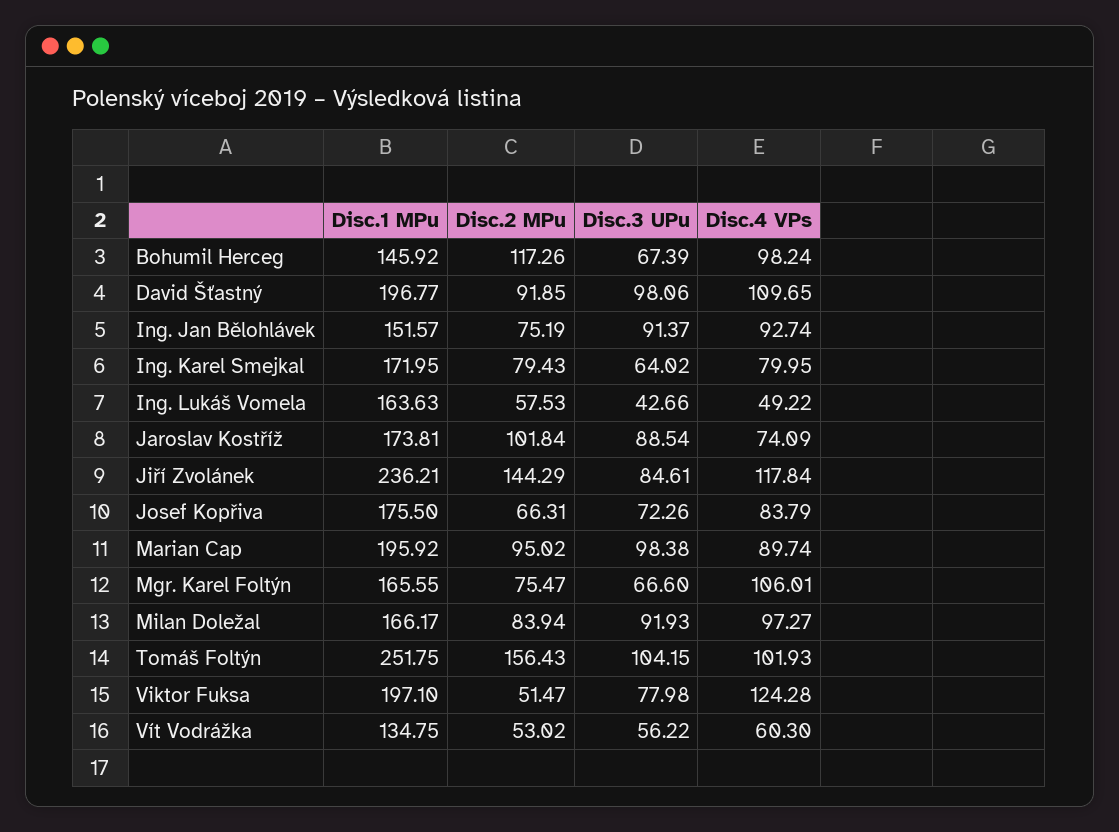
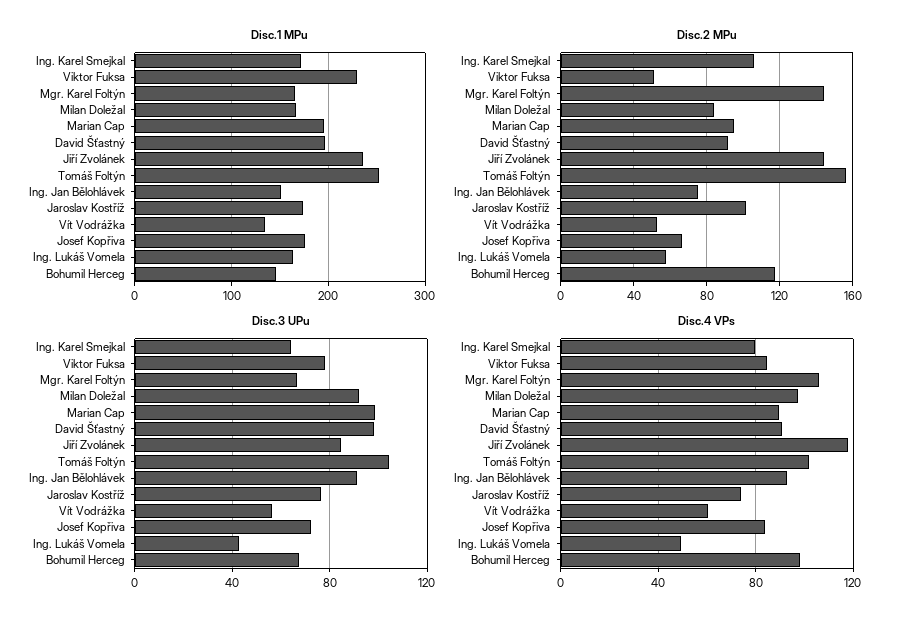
  {
    "Disc.1 MPu": {
      "Bohumil Herceg": 145.92,
      "David Šťastný": 196.77,
      "Ing. Jan Bělohlávek": 151.57,
      "Ing. Karel Smejkal": 171.95,
      "Ing. Lukáš Vomela": 163.63,
      "Jaroslav Kostříž": 173.81,
      "Jiří Zvolánek": 236.21,
      "Josef Kopřiva": 175.5,
      "Marian Cap": 195.92,
      "Mgr. Karel Foltýn": 165.55,
      "Milan Doležal": 166.17,
      "Tomáš Foltýn": 251.75,
-     "Viktor Fuksa": 197.1,
+     "Viktor Fuksa": 230,
      "Vít Vodrážka": 134.75
    },
    "Disc.2 MPu": {
      "Bohumil Herceg": 117.26,
      "David Šťastný": 91.85,
      "Ing. Jan Bělohlávek": 75.19,
-     "Ing. Karel Smejkal": 79.43,
+     "Ing. Karel Smejkal": 105,
      "Ing. Lukáš Vomela": 57.53,
      "Jaroslav Kostříž": 101.84,
      "Jiří Zvolánek": 144.29,
      "Josef Kopřiva": 66.31,
      "Marian Cap": 95.02,
-     "Mgr. Karel Foltýn": 75.47,
+     "Mgr. Karel Foltýn": 145,
      "Milan Doležal": 83.94,
      "Tomáš Foltýn": 156.43,
      "Viktor Fuksa": 51.47,
      "Vít Vodrážka": 53.02
    },
    "Disc.3 UPu": {
      "Bohumil Herceg": 67.39,
      "David Šťastný": 98.06,
      "Ing. Jan Bělohlávek": 91.37,
      "Ing. Karel Smejkal": 64.02,
      "Ing. Lukáš Vomela": 42.66,
-     "Jaroslav Kostříž": 88.54,
+     "Jaroslav Kostříž": 75,
      "Jiří Zvolánek": 84.61,
      "Josef Kopřiva": 72.26,
      "Marian Cap": 98.38,
      "Mgr. Karel Foltýn": 66.6,
      "Milan Doležal": 91.93,
      "Tomáš Foltýn": 104.15,
      "Viktor Fuksa": 77.98,
      "Vít Vodrážka": 56.22
    },
    "Disc.4 VPs": {
      "Bohumil Herceg": 98.24,
-     "David Šťastný": 109.65,
+     "David Šťastný": 90,
      "Ing. Jan Bělohlávek": 92.74,
      "Ing. Karel Smejkal": 79.95,
      "Ing. Lukáš Vomela": 49.22,
      "Jaroslav Kostříž": 74.09,
      "Jiří Zvolánek": 117.84,
      "Josef Kopřiva": 83.79,
      "Marian Cap": 89.74,
      "Mgr. Karel Foltýn": 106.01,
      "Milan Doležal": 97.27,
      "Tomáš Foltýn": 101.93,
-     "Viktor Fuksa": 124.28,
+     "Viktor Fuksa": 85,
      "Vít Vodrážka": 60.3
    }
  }

